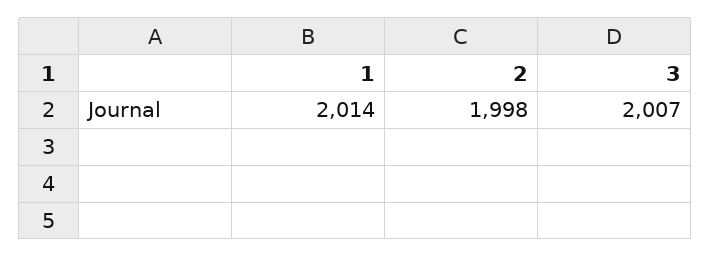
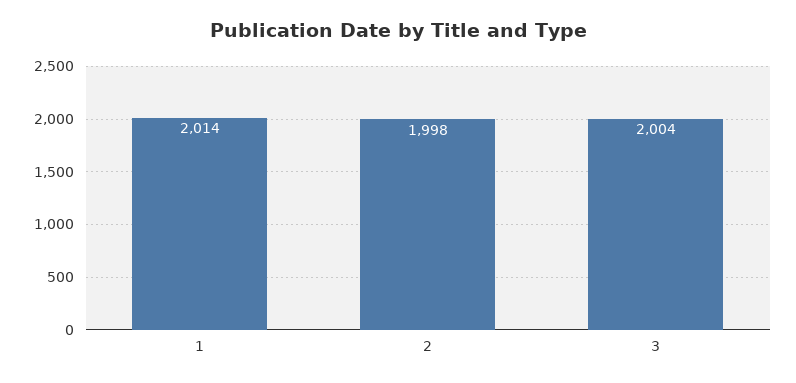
  {
    "1": 2014,
    "2": 1998,
-   "3": 2007
+   "3": 2004
  }

